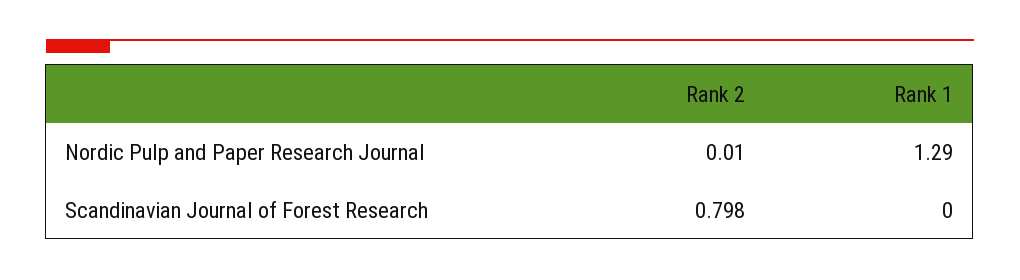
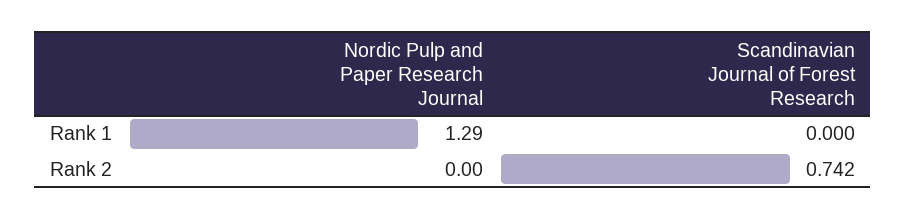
  {
    "Rank 2": {
-     "Nordic Pulp and Paper Research Journal": 0.01,
+     "Nordic Pulp and Paper Research Journal": 0,
-     "Scandinavian Journal of Forest Research": 0.798
+     "Scandinavian Journal of Forest Research": 0.742
    },
    "Rank 1": {
      "Nordic Pulp and Paper Research Journal": 1.29,
      "Scandinavian Journal of Forest Research": 0
    }
  }

